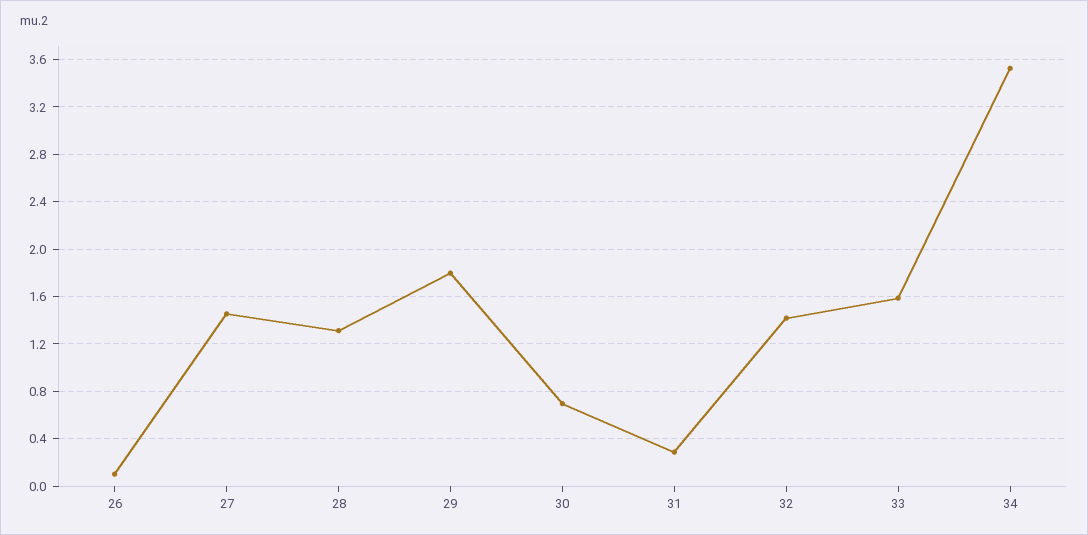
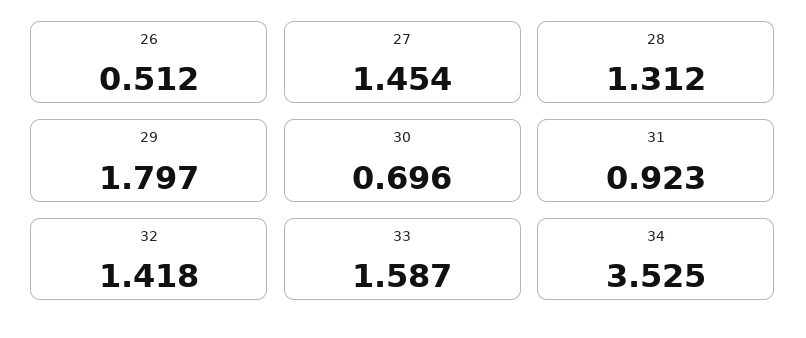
  {
-   "26": 0.1,
+   "26": 0.512,
    "27": 1.454,
    "28": 1.312,
    "29": 1.797,
    "30": 0.696,
-   "31": 0.3,
+   "31": 0.923,
    "32": 1.418,
    "33": 1.587,
    "34": 3.525
  }

